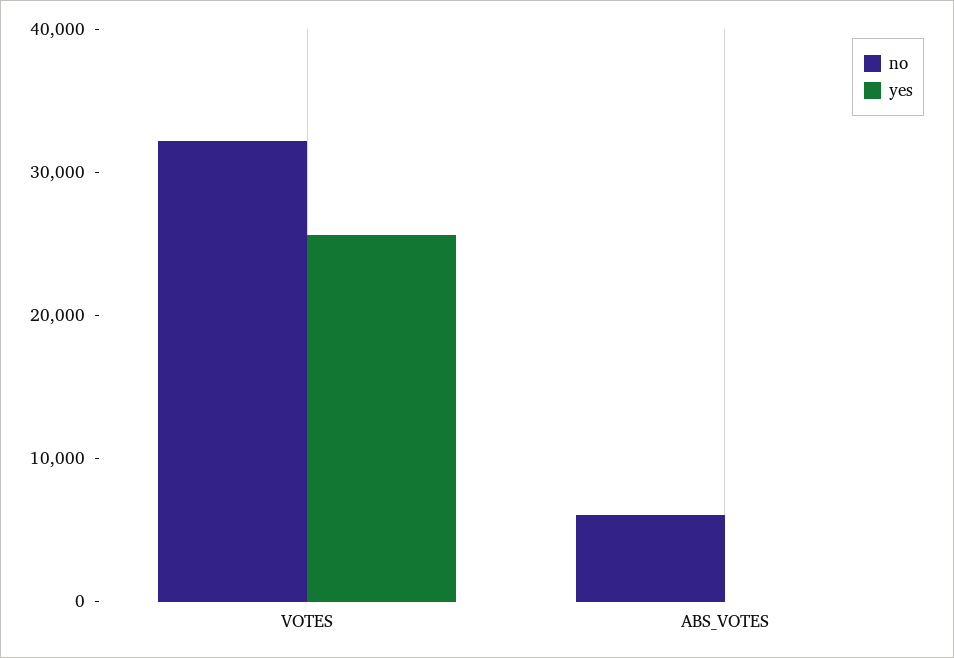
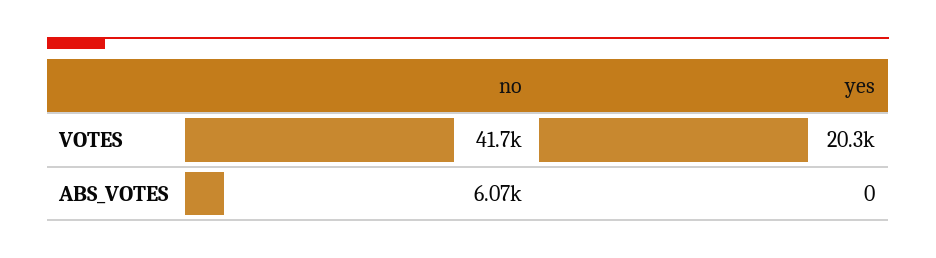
  {
    "no": {
-     "VOTES": 32000,
+     "VOTES": 41700,
      "ABS_VOTES": 6070
    },
    "yes": {
-     "VOTES": 26000,
+     "VOTES": 20300,
      "ABS_VOTES": 0
    }
  }

